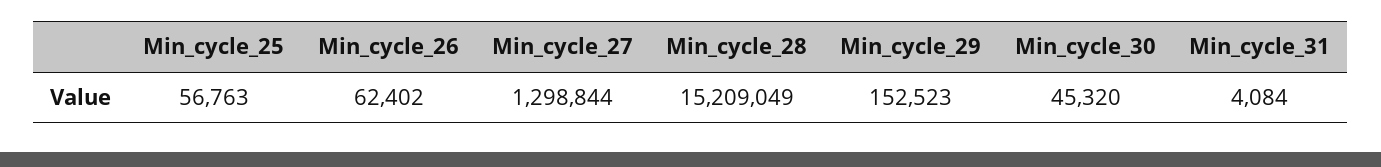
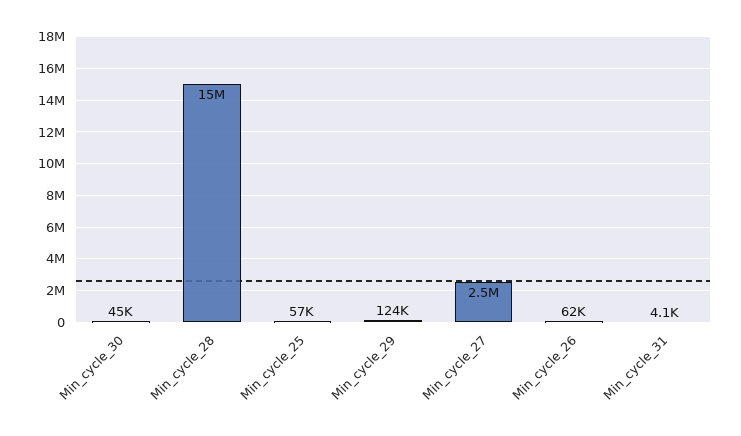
  {
    "Min_cycle_25": 56763,
    "Min_cycle_26": 62402,
-   "Min_cycle_27": 1298844,
+   "Min_cycle_27": 2500000,
    "Min_cycle_28": 15209049,
-   "Min_cycle_29": 152523,
+   "Min_cycle_29": 124000,
    "Min_cycle_30": 45320,
    "Min_cycle_31": 4084
  }

